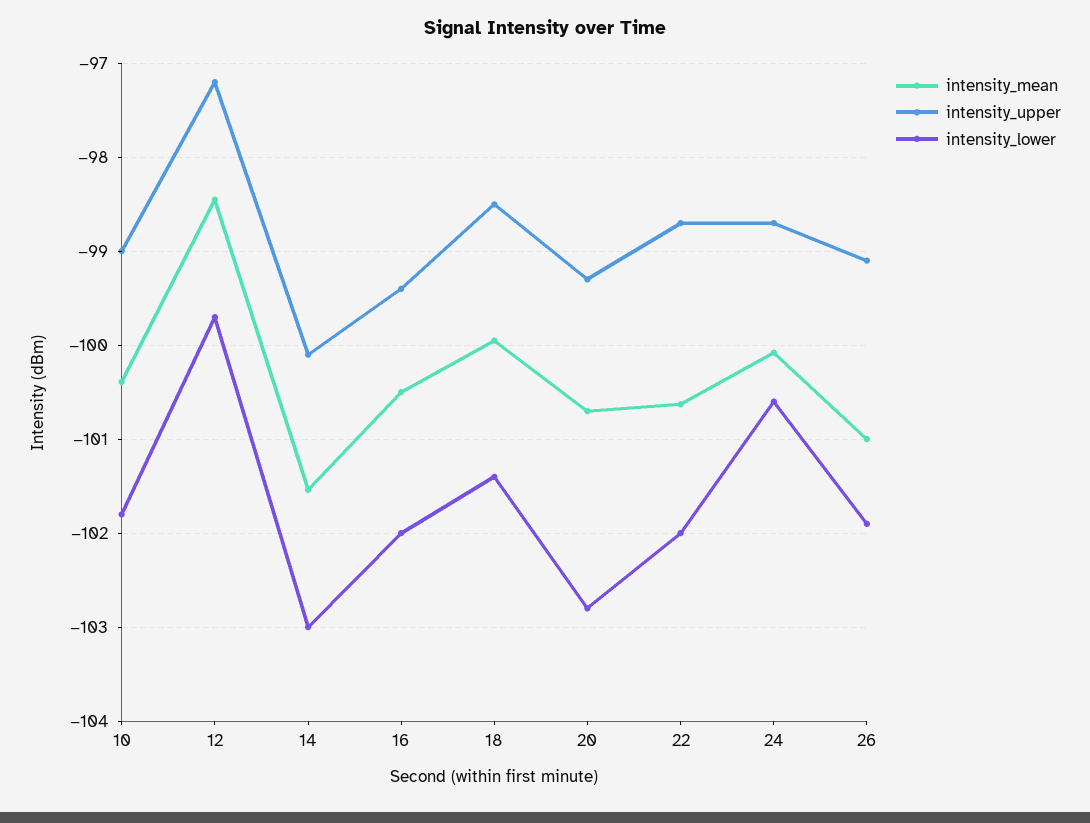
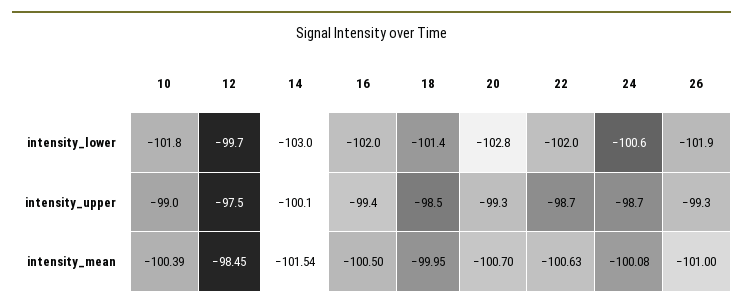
  {
    "intensity_mean": {
      "10": -100.39,
      "12": -98.45,
      "14": -101.54,
      "16": -100.5,
      "18": -99.95,
      "20": -100.7,
      "22": -100.63,
      "24": -100.08,
      "26": -101
    },
    "intensity_upper": {
      "10": -99,
-     "12": -97.2,
+     "12": -97.5,
      "14": -100.1,
      "16": -99.4,
      "18": -98.5,
      "20": -99.3,
      "22": -98.7,
      "24": -98.7,
-     "26": -99.1
+     "26": -99.3
    },
    "intensity_lower": {
      "10": -101.8,
      "12": -99.7,
      "14": -103,
      "16": -102,
      "18": -101.4,
      "20": -102.8,
      "22": -102,
      "24": -100.6,
      "26": -101.9
    }
  }

